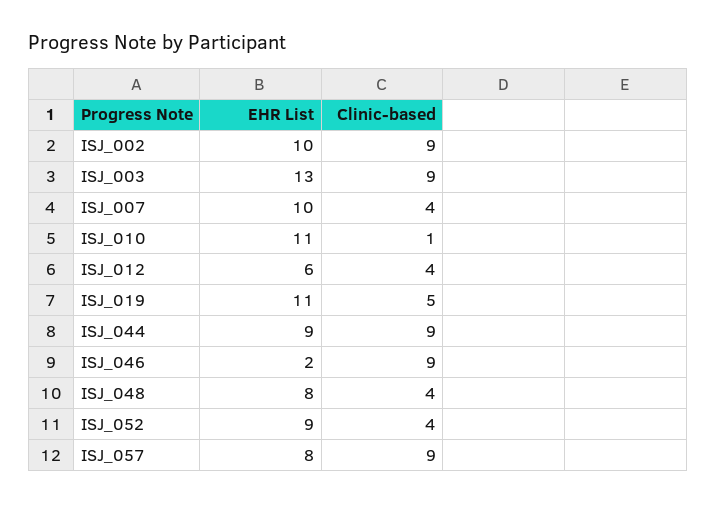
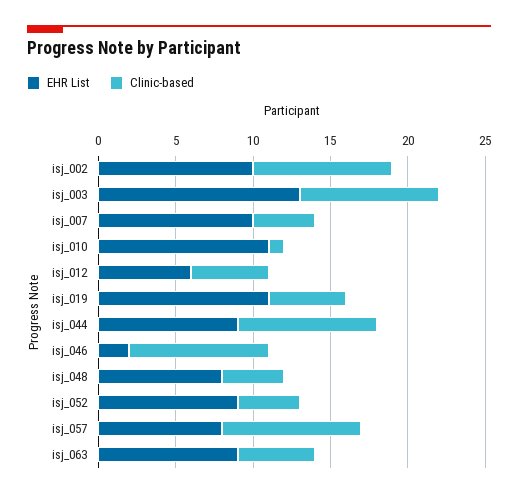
  {
    "EHR List": {
      "ISJ_002": 10,
      "ISJ_003": 13,
      "ISJ_007": 10,
      "ISJ_010": 11,
      "ISJ_012": 6,
      "ISJ_019": 11,
      "ISJ_044": 9,
      "ISJ_046": 2,
      "ISJ_048": 8,
      "ISJ_052": 9,
-     "ISJ_057": 8
+     "ISJ_057": 8,
+     "isj_063": 9
    },
    "Clinic-based": {
      "ISJ_002": 9,
      "ISJ_003": 9,
      "ISJ_007": 4,
      "ISJ_010": 1,
-     "ISJ_012": 4,
+     "ISJ_012": 5,
      "ISJ_019": 5,
      "ISJ_044": 9,
      "ISJ_046": 9,
      "ISJ_048": 4,
      "ISJ_052": 4,
-     "ISJ_057": 9
+     "ISJ_057": 9,
+     "isj_063": 5
    }
  }

